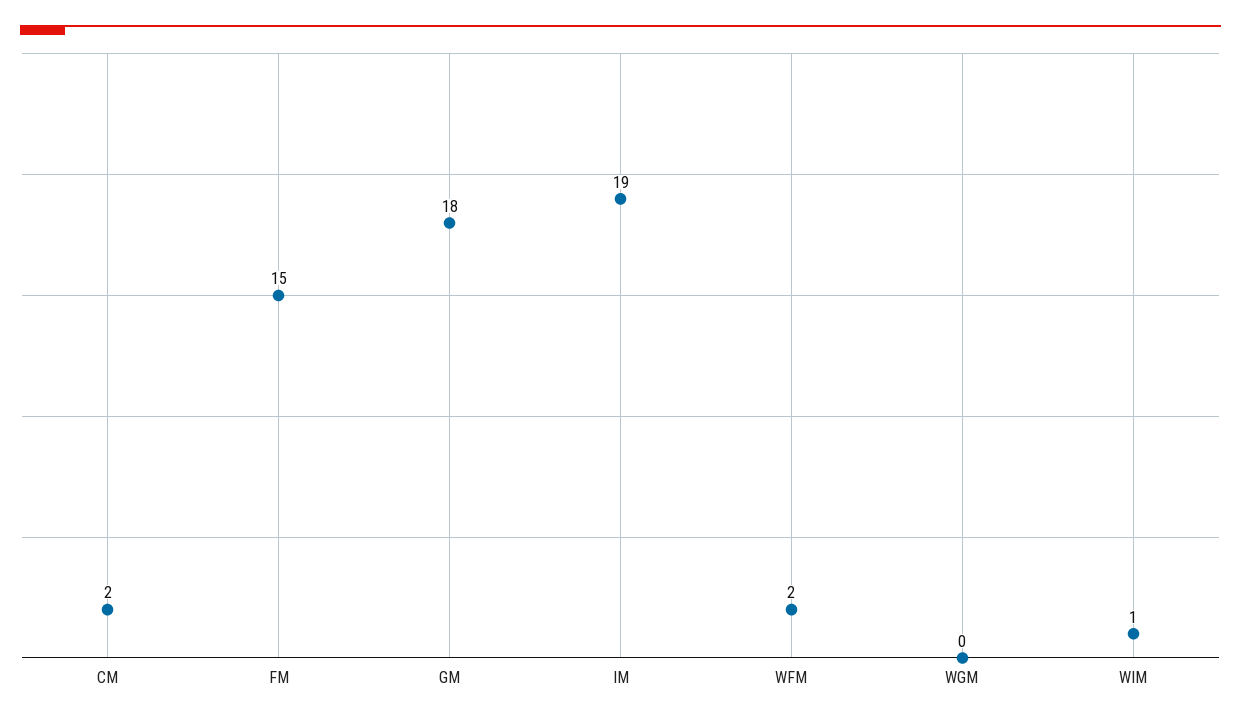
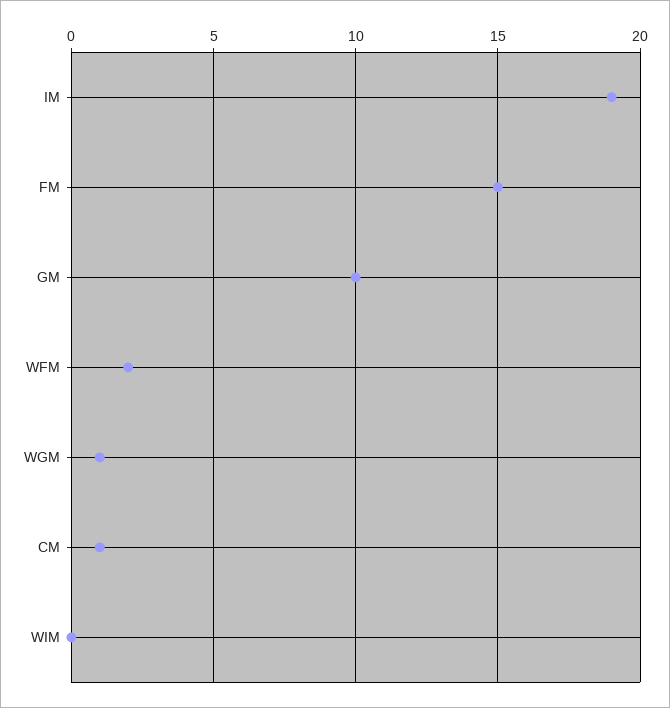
  {
-   "CM": 2,
+   "CM": 1,
    "FM": 15,
-   "GM": 18,
+   "GM": 10,
    "IM": 19,
    "WFM": 2,
-   "WGM": 0,
+   "WGM": 1,
-   "WIM": 1
+   "WIM": 0
  }

